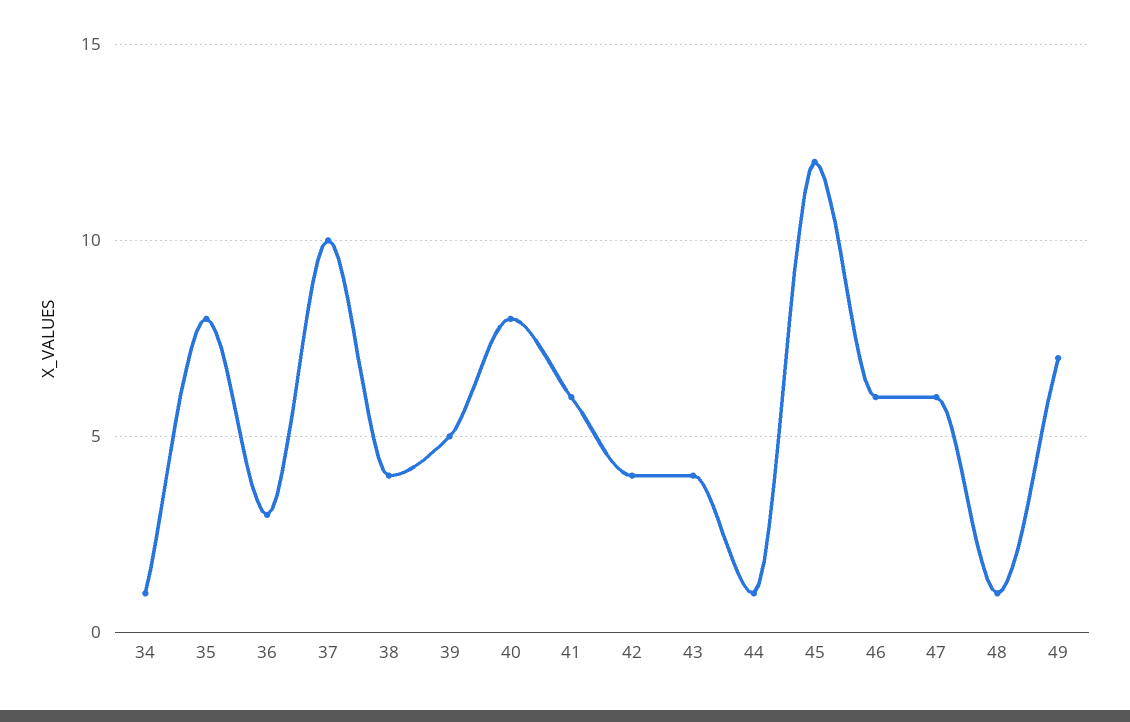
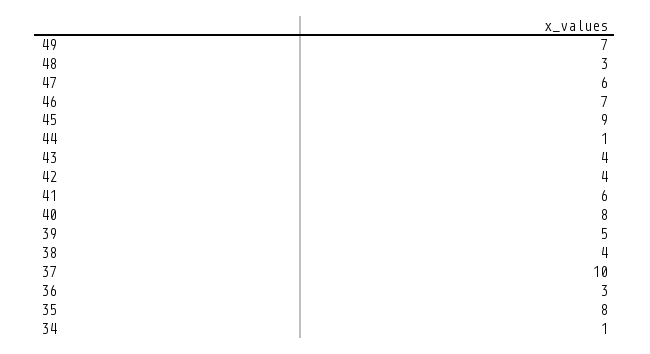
  {
    "34": 1,
    "35": 8,
    "36": 3,
    "37": 10,
    "38": 4,
    "39": 5,
    "40": 8,
    "41": 6,
    "42": 4,
    "43": 4,
    "44": 1,
-   "45": 12,
+   "45": 9,
-   "46": 6,
+   "46": 7,
    "47": 6,
-   "48": 1,
+   "48": 3,
    "49": 7
  }

